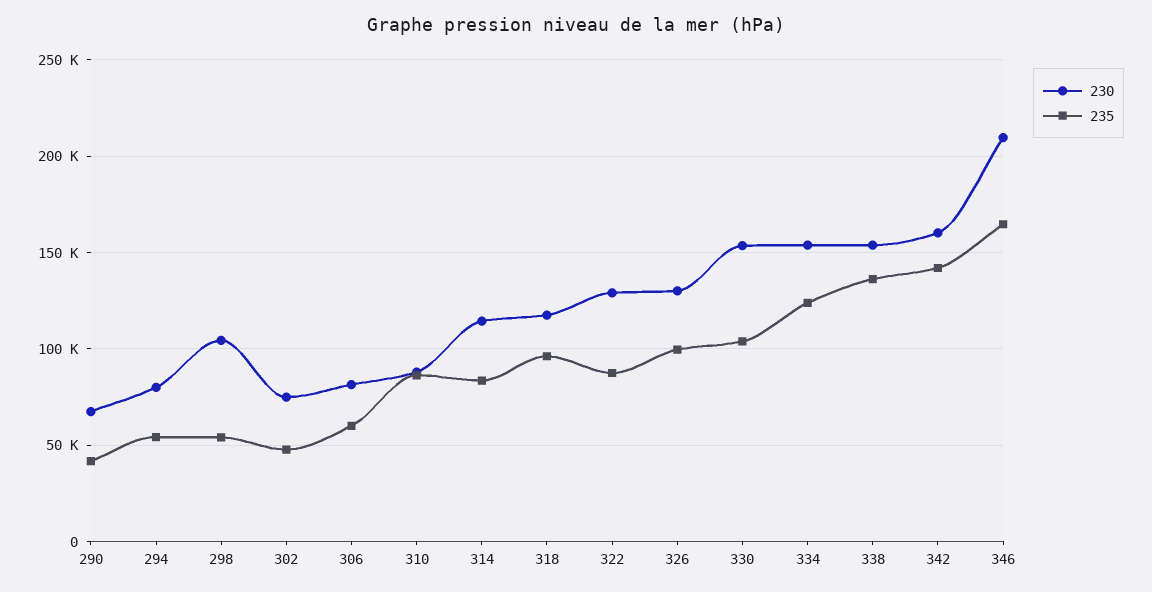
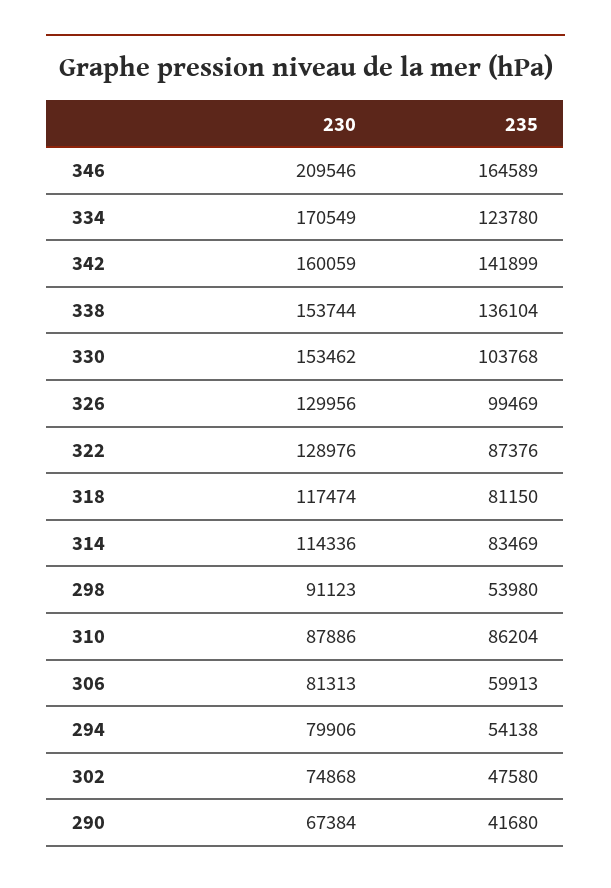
  {
    "230": {
      "290": 67384,
      "294": 79906,
-     "298": 105000,
+     "298": 91123,
      "302": 74868,
      "306": 81313,
      "310": 87886,
      "314": 114336,
      "318": 117474,
      "322": 128976,
      "326": 129956,
      "330": 153462,
-     "334": 155000,
+     "334": 170549,
      "338": 153744,
      "342": 160059,
      "346": 209546
    },
    "235": {
      "290": 41680,
      "294": 54138,
      "298": 53980,
      "302": 47580,
      "306": 59913,
      "310": 86204,
      "314": 83469,
-     "318": 95000,
+     "318": 81150,
      "322": 87376,
      "326": 99469,
      "330": 103768,
      "334": 123780,
      "338": 136104,
      "342": 141899,
      "346": 164589
    }
  }

